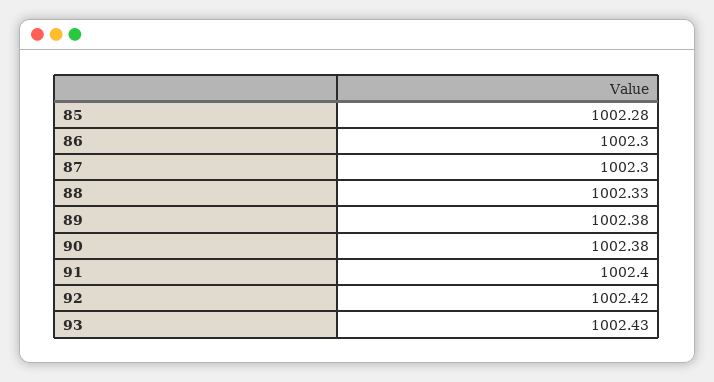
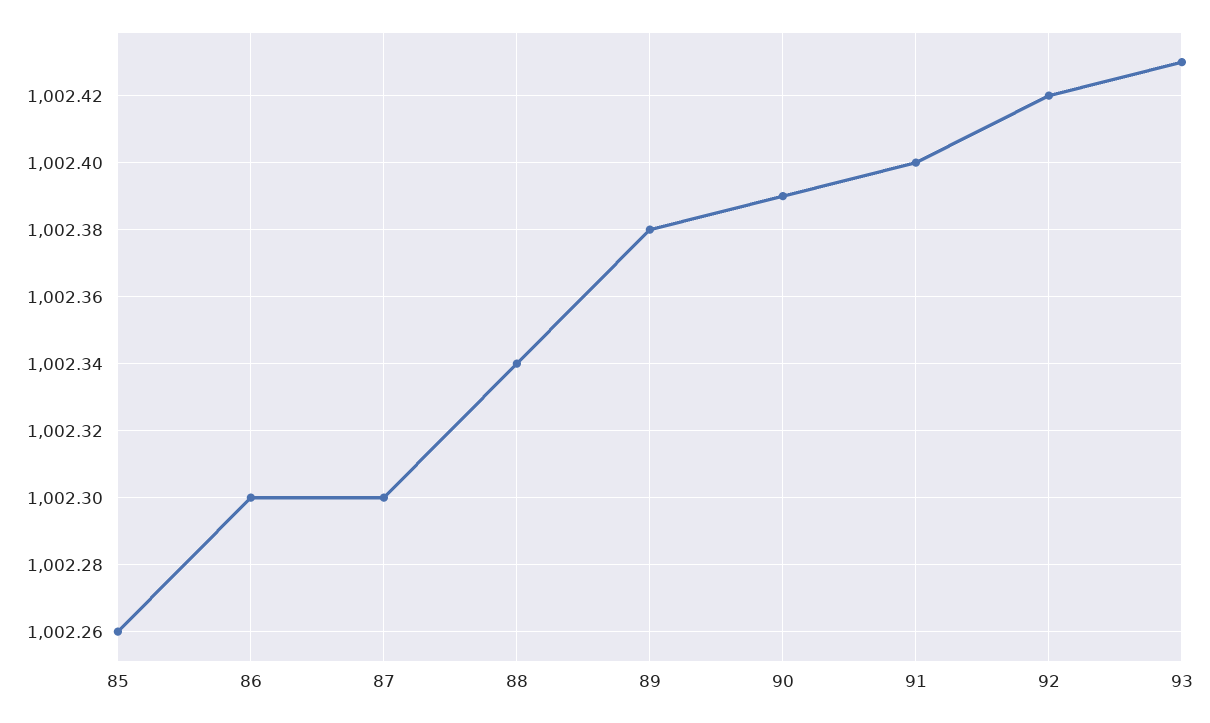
  {
-   "85": 1002.28,
+   "85": 1002.26,
    "86": 1002.3,
    "87": 1002.3,
-   "88": 1002.33,
+   "88": 1002.34,
    "89": 1002.38,
-   "90": 1002.38,
+   "90": 1002.39,
    "91": 1002.4,
    "92": 1002.42,
    "93": 1002.43
  }

